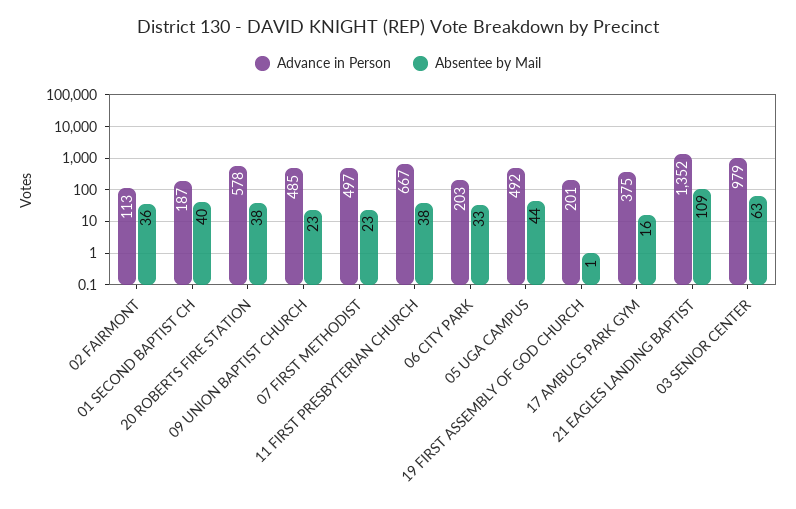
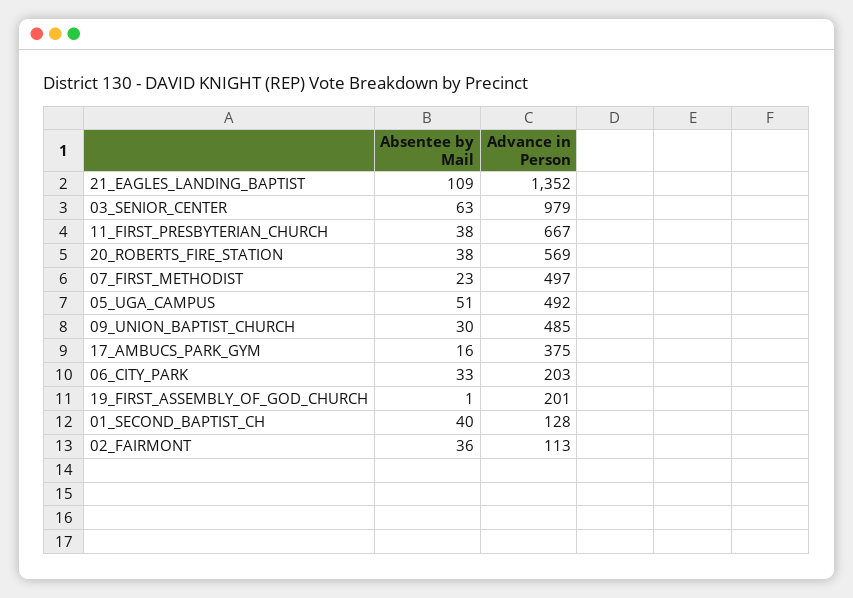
  {
    "Advance in Person": {
      "02 FAIRMONT": 113,
-     "01 SECOND BAPTIST CH": 187,
+     "01 SECOND BAPTIST CH": 128,
-     "20 ROBERTS FIRE STATION": 578,
+     "20 ROBERTS FIRE STATION": 569,
      "09 UNION BAPTIST CHURCH": 485,
      "07 FIRST METHODIST": 497,
      "11 FIRST PRESBYTERIAN CHURCH": 667,
      "06 CITY PARK": 203,
      "05 UGA CAMPUS": 492,
      "19 FIRST ASSEMBLY OF GOD CHURCH": 201,
      "17 AMBUCS PARK GYM": 375,
      "21 EAGLES LANDING BAPTIST": 1352,
      "03 SENIOR CENTER": 979
    },
    "Absentee by Mail": {
      "02 FAIRMONT": 36,
      "01 SECOND BAPTIST CH": 40,
      "20 ROBERTS FIRE STATION": 38,
-     "09 UNION BAPTIST CHURCH": 23,
+     "09 UNION BAPTIST CHURCH": 30,
      "07 FIRST METHODIST": 23,
      "11 FIRST PRESBYTERIAN CHURCH": 38,
      "06 CITY PARK": 33,
-     "05 UGA CAMPUS": 44,
+     "05 UGA CAMPUS": 51,
      "19 FIRST ASSEMBLY OF GOD CHURCH": 1,
      "17 AMBUCS PARK GYM": 16,
      "21 EAGLES LANDING BAPTIST": 109,
      "03 SENIOR CENTER": 63
    }
  }

